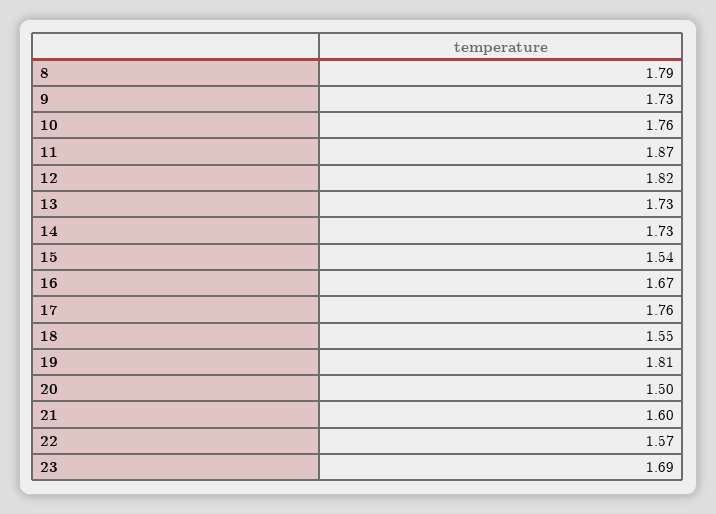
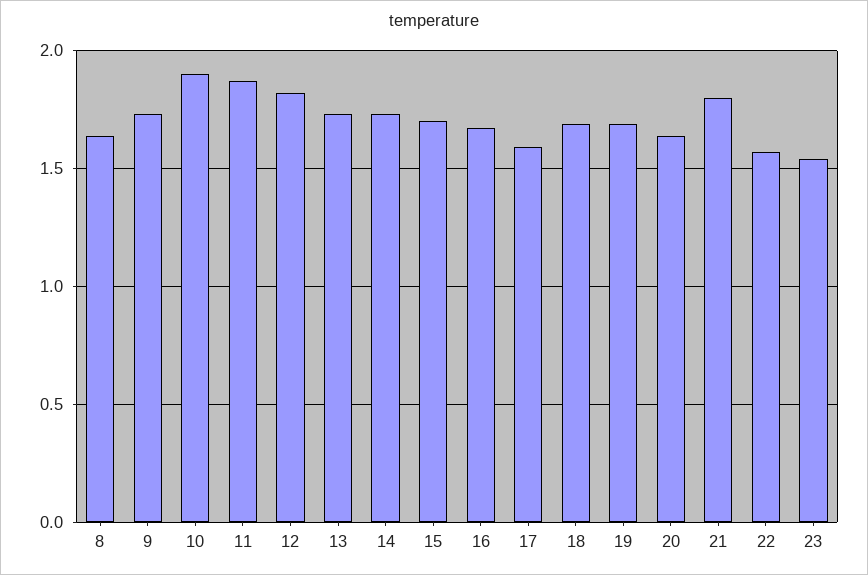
  {
-   "8": 1.79,
+   "8": 1.65,
    "9": 1.73,
-   "10": 1.76,
+   "10": 1.9,
    "11": 1.87,
    "12": 1.82,
    "13": 1.73,
    "14": 1.73,
-   "15": 1.54,
+   "15": 1.7,
    "16": 1.67,
-   "17": 1.76,
+   "17": 1.6,
-   "18": 1.55,
+   "18": 1.7,
-   "19": 1.81,
+   "19": 1.7,
-   "20": 1.5,
+   "20": 1.65,
-   "21": 1.6,
+   "21": 1.8,
    "22": 1.57,
-   "23": 1.69
+   "23": 1.55
  }

